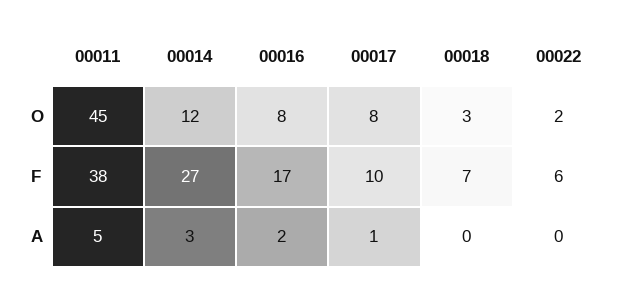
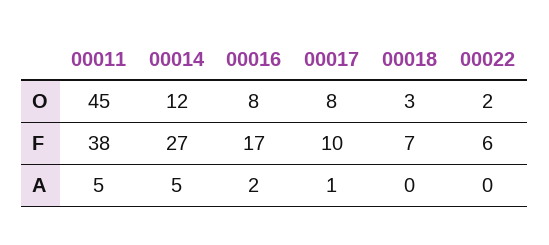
  {
    "00011": {
      "O": 45,
      "F": 38,
      "A": 5
    },
    "00014": {
      "O": 12,
      "F": 27,
-     "A": 3
+     "A": 5
    },
    "00016": {
      "O": 8,
      "F": 17,
      "A": 2
    },
    "00017": {
      "O": 8,
      "F": 10,
      "A": 1
    },
    "00018": {
      "O": 3,
      "F": 7,
      "A": 0
    },
    "00022": {
      "O": 2,
      "F": 6,
      "A": 0
    }
  }

